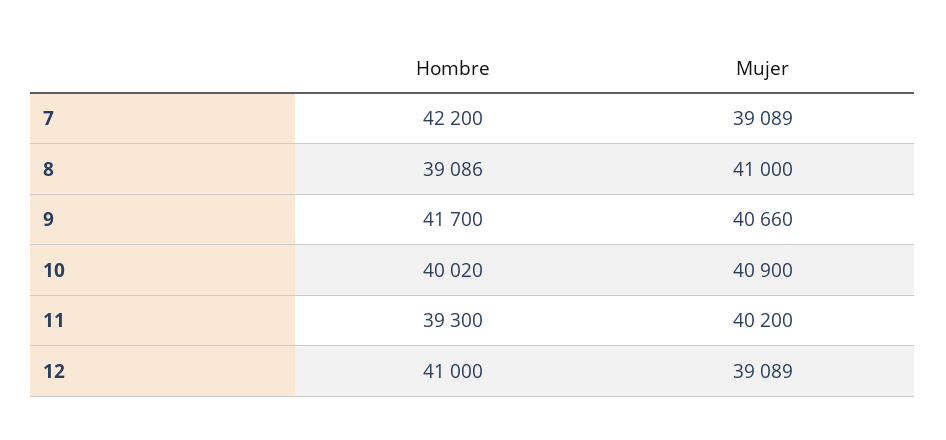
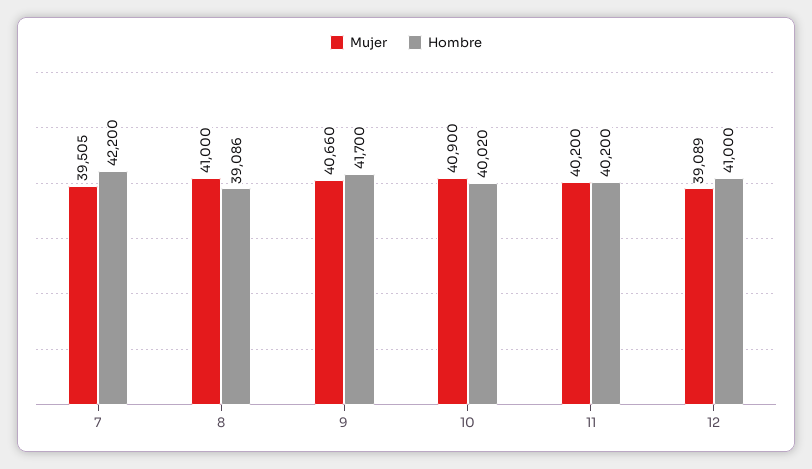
  {
    "Hombre": {
      "7": 42200,
      "8": 39086,
      "9": 41700,
      "10": 40020,
-     "11": 39300,
+     "11": 40200,
      "12": 41000
    },
    "Mujer": {
-     "7": 39089,
+     "7": 39505,
      "8": 41000,
      "9": 40660,
      "10": 40900,
      "11": 40200,
      "12": 39089
    }
  }

